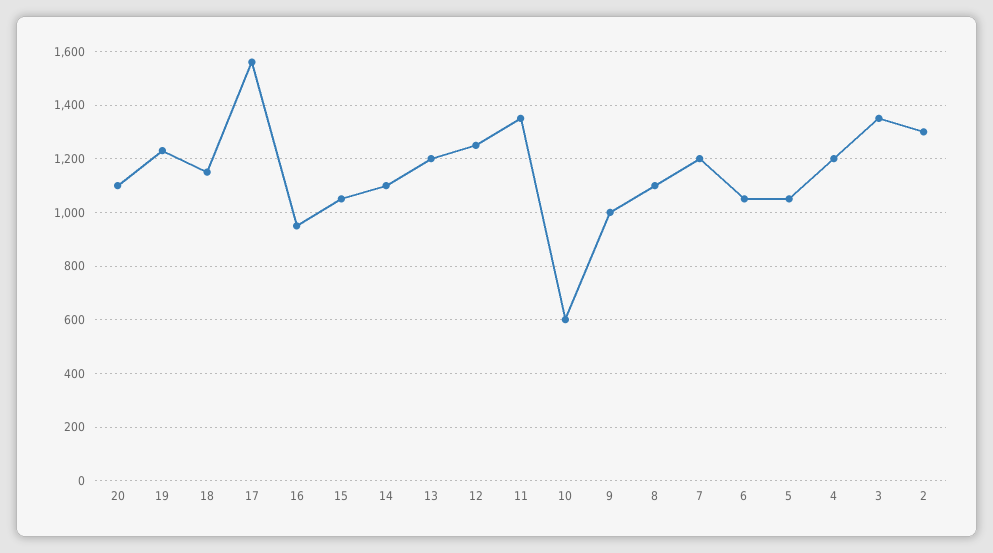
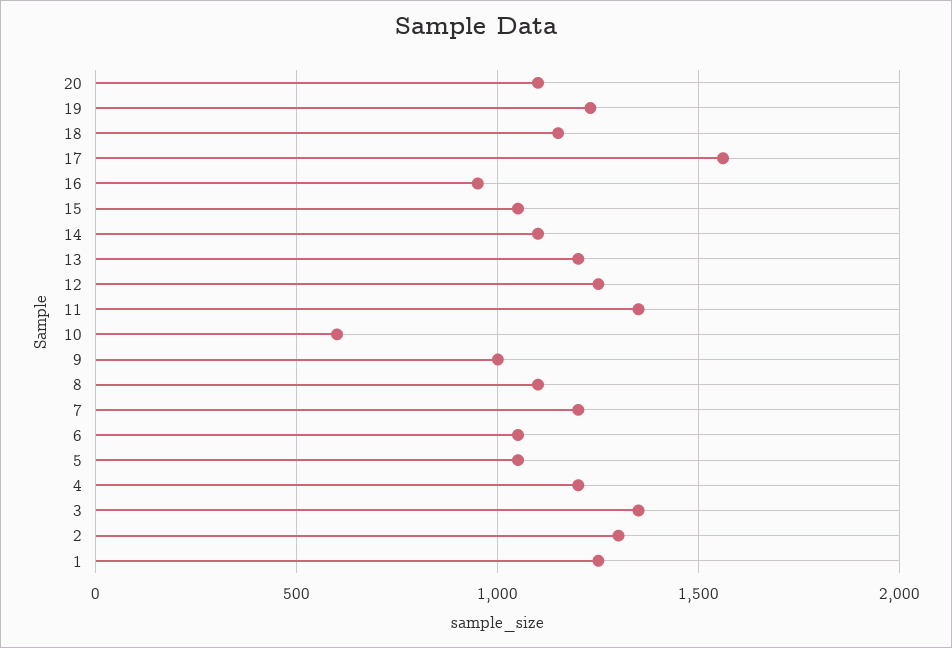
  {
    "20": 1100,
    "19": 1225,
    "18": 1150,
    "17": 1550,
    "16": 950,
    "15": 1050,
    "14": 1100,
    "13": 1200,
    "12": 1250,
    "11": 1350,
    "10": 600,
    "9": 1000,
    "8": 1100,
    "7": 1200,
    "6": 1050,
    "5": 1050,
    "4": 1200,
    "3": 1350,
-   "2": 1300
+   "2": 1300,
+   "1": 1250
  }

